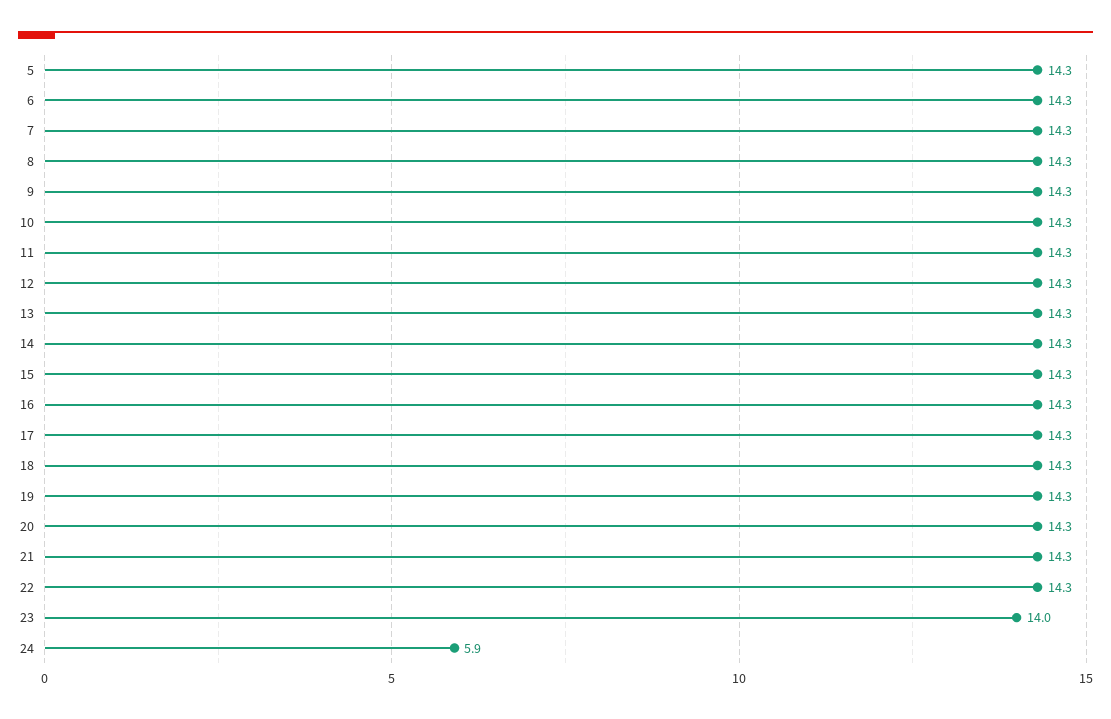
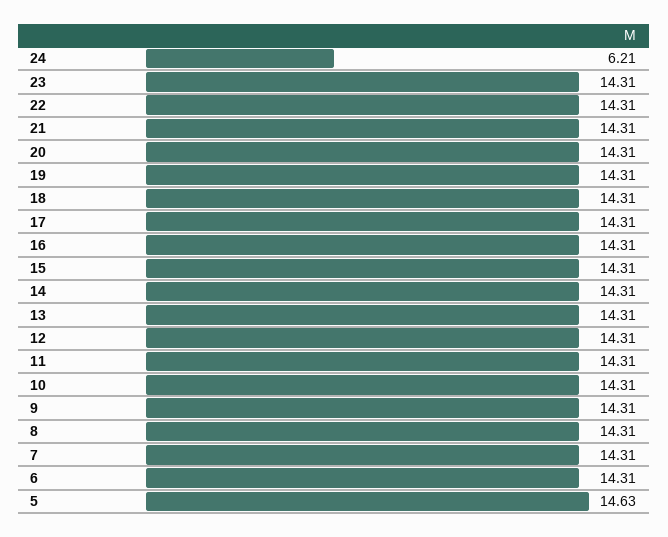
  {
-   "5": 14.3,
+   "5": 14.63,
    "6": 14.31,
    "7": 14.31,
    "8": 14.31,
    "9": 14.31,
    "10": 14.31,
    "11": 14.31,
    "12": 14.31,
    "13": 14.31,
    "14": 14.31,
    "15": 14.31,
    "16": 14.31,
    "17": 14.31,
    "18": 14.31,
    "19": 14.31,
    "20": 14.31,
    "21": 14.31,
    "22": 14.31,
-   "23": 14,
+   "23": 14.31,
-   "24": 5.9
+   "24": 6.21
  }

